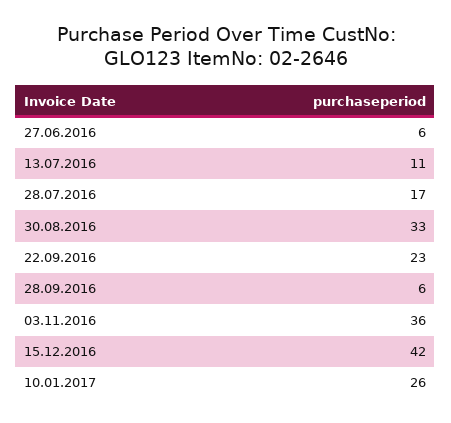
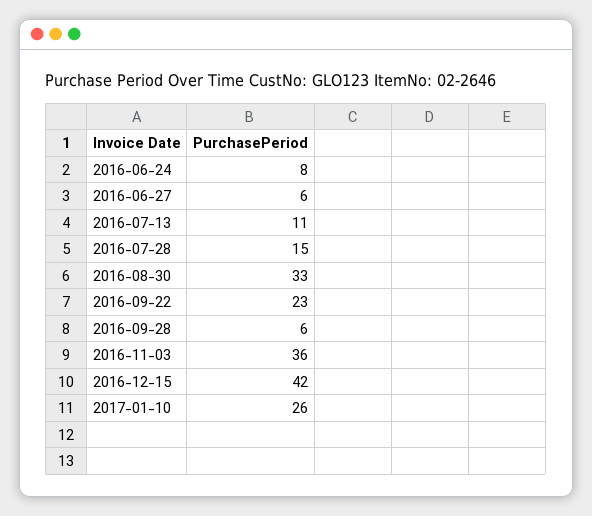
  {
    "27.06.2016": 6,
    "13.07.2016": 11,
-   "28.07.2016": 17,
+   "28.07.2016": 15,
    "30.08.2016": 33,
    "22.09.2016": 23,
    "28.09.2016": 6,
    "03.11.2016": 36,
    "15.12.2016": 42,
-   "10.01.2017": 26
+   "10.01.2017": 26,
+   "2016-06-24": 8
  }

